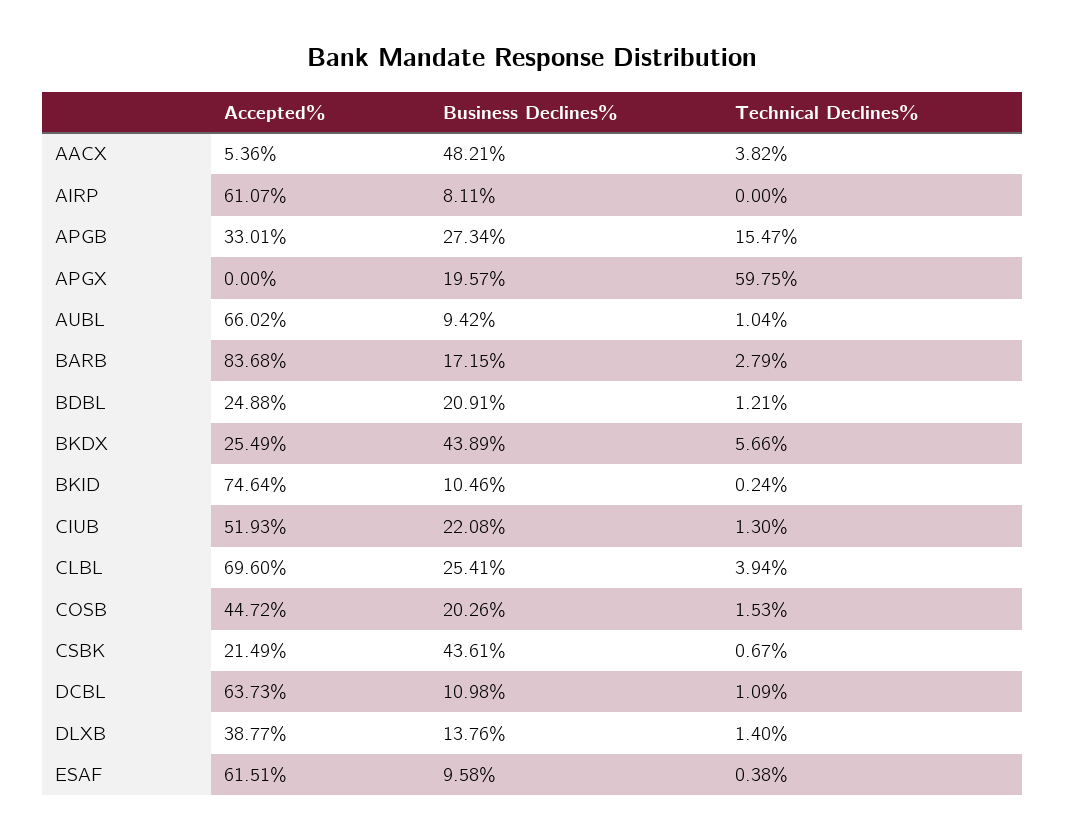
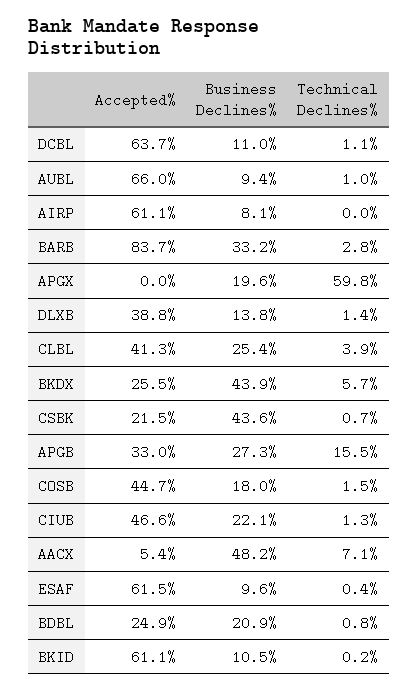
  {
    "Accepted%": {
      "AACX": 5.36,
      "AIRP": 61.07,
      "APGB": 33.01,
      "APGX": 0,
      "AUBL": 66.02,
      "BARB": 83.68,
      "BDBL": 24.88,
      "BKDX": 25.49,
-     "BKID": 74.64,
+     "BKID": 61.1,
-     "CIUB": 51.93,
+     "CIUB": 46.6,
-     "CLBL": 69.6,
+     "CLBL": 41.3,
      "COSB": 44.72,
      "CSBK": 21.49,
      "DCBL": 63.73,
      "DLXB": 38.77,
      "ESAF": 61.51
    },
    "Business Declines%": {
      "AACX": 48.21,
      "AIRP": 8.11,
      "APGB": 27.34,
      "APGX": 19.57,
      "AUBL": 9.42,
-     "BARB": 17.15,
+     "BARB": 33.2,
      "BDBL": 20.91,
      "BKDX": 43.89,
      "BKID": 10.46,
      "CIUB": 22.08,
      "CLBL": 25.41,
-     "COSB": 20.26,
+     "COSB": 18,
      "CSBK": 43.61,
      "DCBL": 10.98,
      "DLXB": 13.76,
      "ESAF": 9.58
    },
    "Technical Declines%": {
-     "AACX": 3.82,
+     "AACX": 7.1,
      "AIRP": 0,
      "APGB": 15.47,
      "APGX": 59.75,
      "AUBL": 1.04,
      "BARB": 2.79,
-     "BDBL": 1.21,
+     "BDBL": 0.8,
      "BKDX": 5.66,
      "BKID": 0.24,
      "CIUB": 1.3,
      "CLBL": 3.94,
      "COSB": 1.53,
      "CSBK": 0.67,
      "DCBL": 1.09,
      "DLXB": 1.4,
      "ESAF": 0.38
    }
  }

